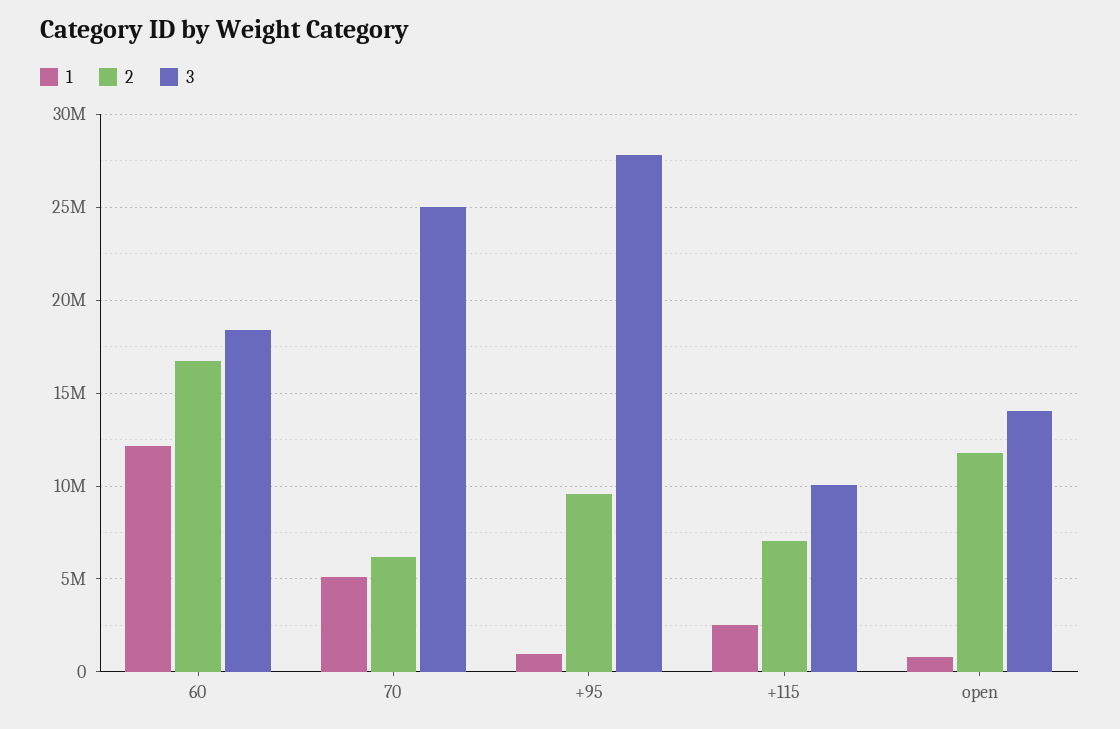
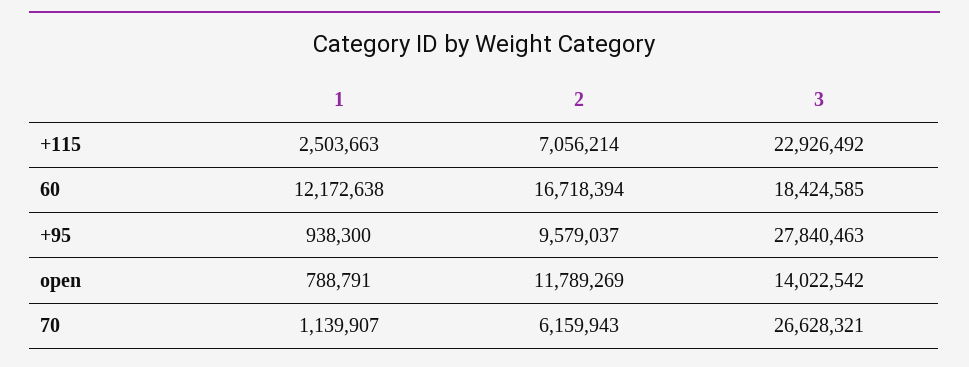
  {
    "1": {
      "60": 12172638,
-     "70": 5000000,
+     "70": 1139907,
      "+95": 938300,
      "+115": 2503663,
      "open": 788791
    },
    "2": {
      "60": 16718394,
      "70": 6159943,
      "+95": 9579037,
      "+115": 7056214,
      "open": 11789269
    },
    "3": {
      "60": 18424585,
-     "70": 25000000,
+     "70": 26628321,
      "+95": 27840463,
-     "+115": 10000000,
+     "+115": 22926492,
      "open": 14022542
    }
  }

